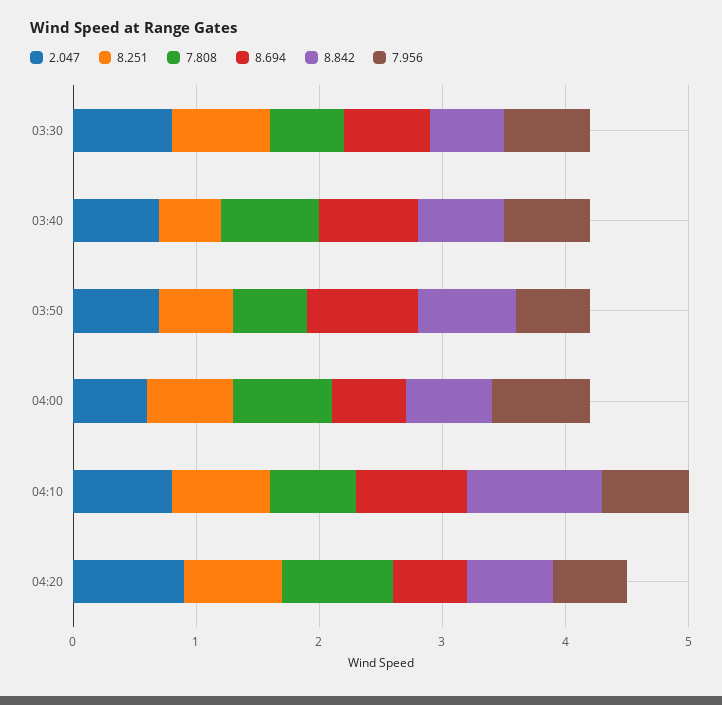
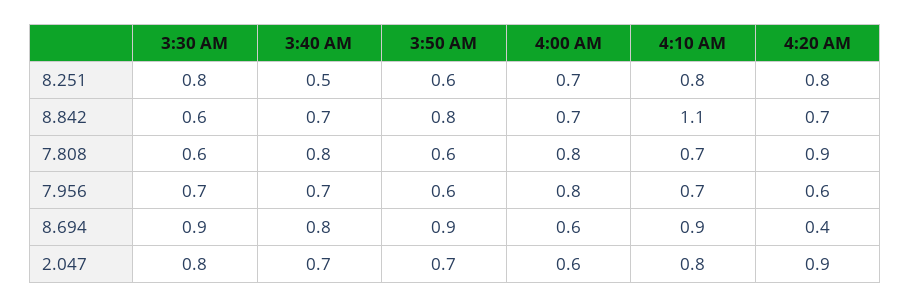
  {
    "2.047": {
      "03:30": 0.8,
      "03:40": 0.7,
      "03:50": 0.7,
      "04:00": 0.6,
      "04:10": 0.8,
      "04:20": 0.9
    },
    "8.251": {
      "03:30": 0.8,
      "03:40": 0.5,
      "03:50": 0.6,
      "04:00": 0.7,
      "04:10": 0.8,
      "04:20": 0.8
    },
    "7.808": {
      "03:30": 0.6,
      "03:40": 0.8,
      "03:50": 0.6,
      "04:00": 0.8,
      "04:10": 0.7,
      "04:20": 0.9
    },
    "8.694": {
-     "03:30": 0.7,
+     "03:30": 0.9,
      "03:40": 0.8,
      "03:50": 0.9,
      "04:00": 0.6,
      "04:10": 0.9,
-     "04:20": 0.6
+     "04:20": 0.4
    },
    "8.842": {
      "03:30": 0.6,
      "03:40": 0.7,
      "03:50": 0.8,
      "04:00": 0.7,
      "04:10": 1.1,
      "04:20": 0.7
    },
    "7.956": {
      "03:30": 0.7,
      "03:40": 0.7,
      "03:50": 0.6,
      "04:00": 0.8,
      "04:10": 0.7,
      "04:20": 0.6
    }
  }

